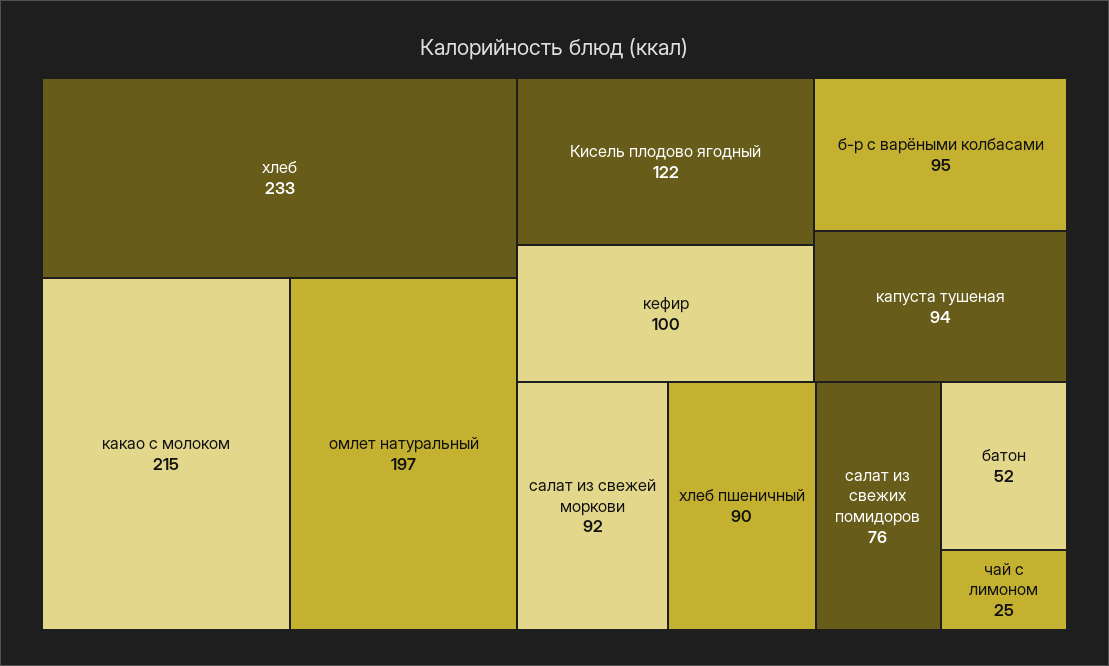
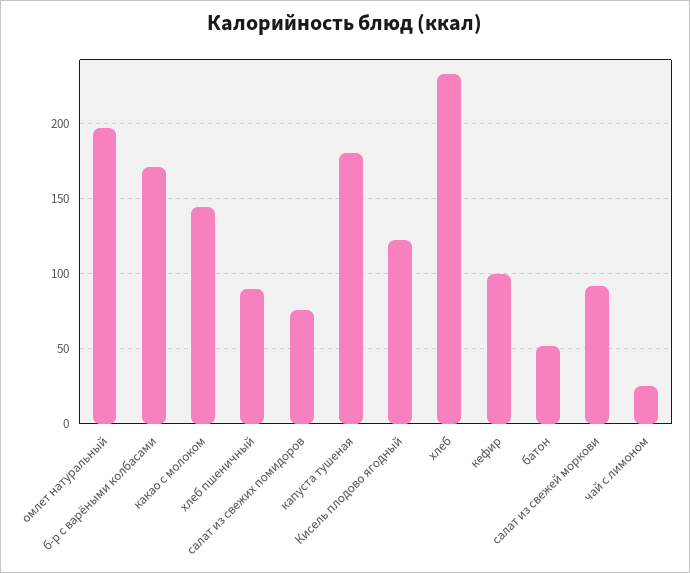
  {
    "хлеб": 233,
-   "какао с молоком": 215,
+   "какао с молоком": 145,
    "омлет натуральный": 197,
    "Кисель плодово ягодный": 122,
    "кефир": 100,
-   "б-р с варёными колбасами": 95,
+   "б-р с варёными колбасами": 170,
-   "капуста тушеная": 94,
+   "капуста тушеная": 180,
    "салат из свежей моркови": 92,
    "хлеб пшеничный": 90,
    "салат из свежих помидоров": 76,
    "батон": 52,
    "чай с лимоном": 25
  }

